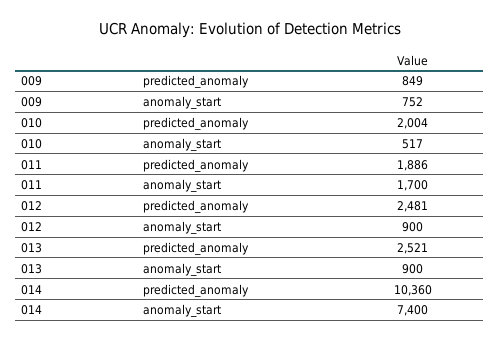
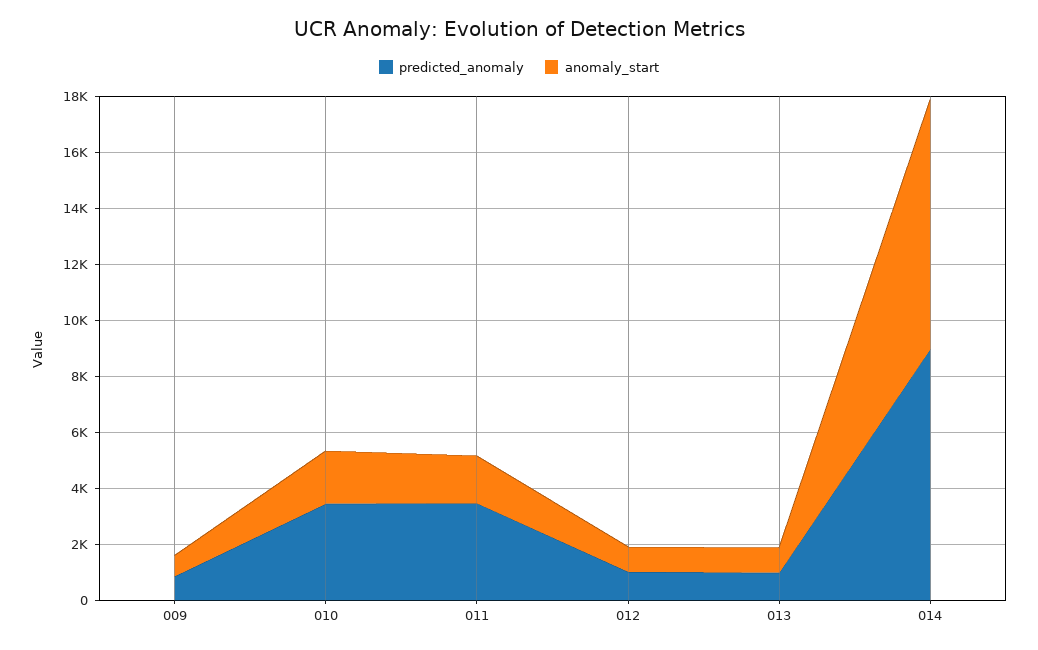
  {
    "predicted_anomaly": {
      "009": 849,
-     "010": 2004,
+     "010": 3500,
-     "011": 1886,
+     "011": 3500,
-     "012": 2481,
+     "012": 1000,
-     "013": 2521,
+     "013": 1000,
-     "014": 10360
+     "014": 9000
    },
    "anomaly_start": {
      "009": 752,
-     "010": 517,
+     "010": 2000,
      "011": 1700,
      "012": 900,
      "013": 900,
-     "014": 7400
+     "014": 9000
    }
  }

